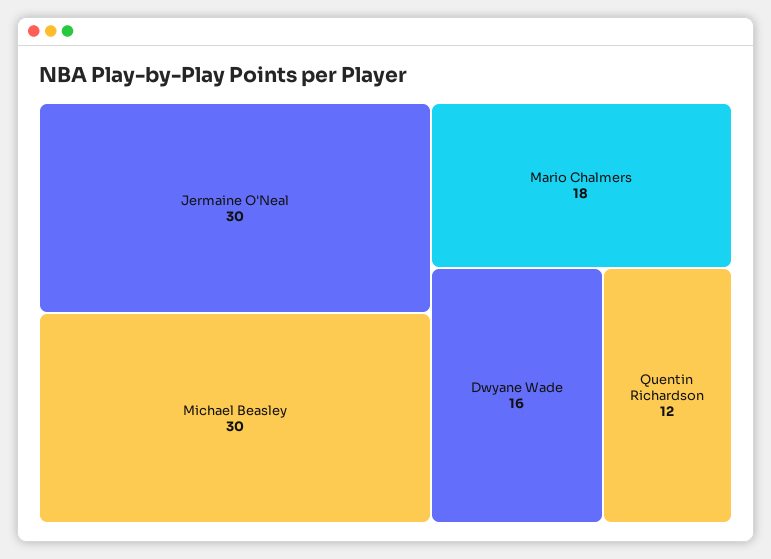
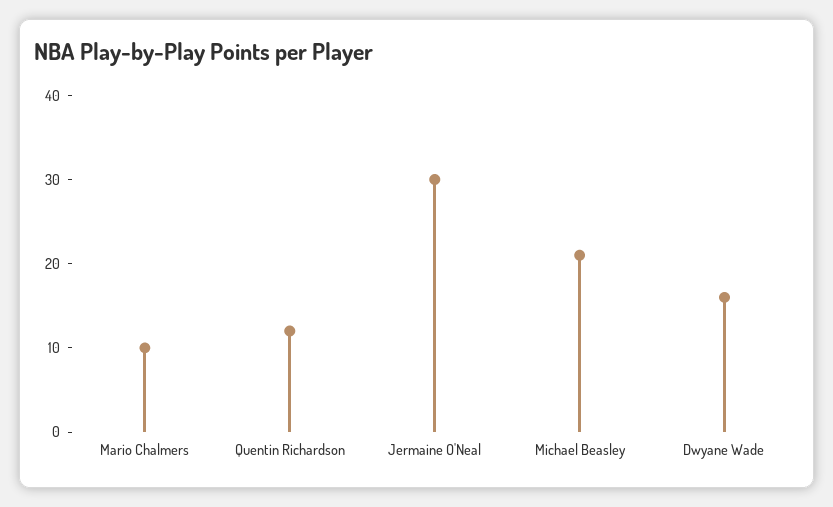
  {
    "Jermaine O'Neal": 30,
-   "Michael Beasley": 30,
+   "Michael Beasley": 21,
-   "Mario Chalmers": 18,
+   "Mario Chalmers": 10,
    "Dwyane Wade": 16,
    "Quentin Richardson": 12
  }

